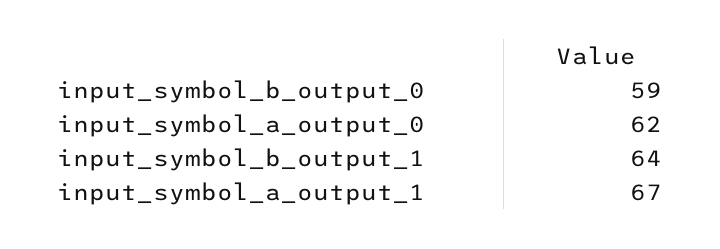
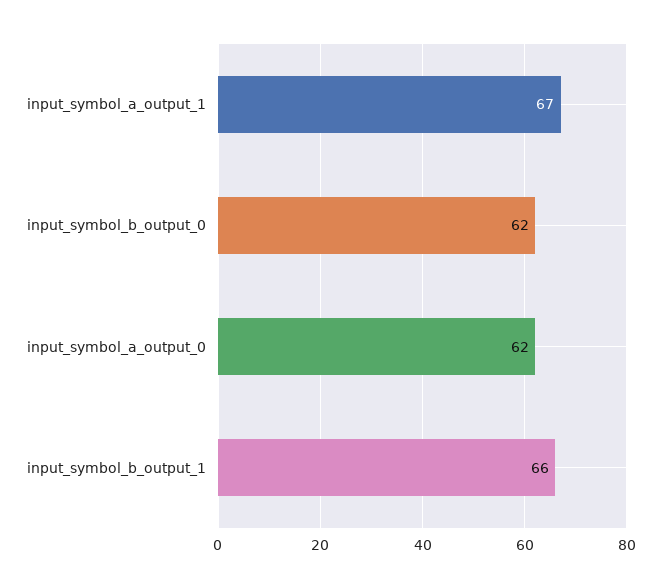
  {
-   "input_symbol_b_output_0": 59,
+   "input_symbol_b_output_0": 62,
    "input_symbol_a_output_0": 62,
-   "input_symbol_b_output_1": 64,
+   "input_symbol_b_output_1": 66,
    "input_symbol_a_output_1": 67
  }

